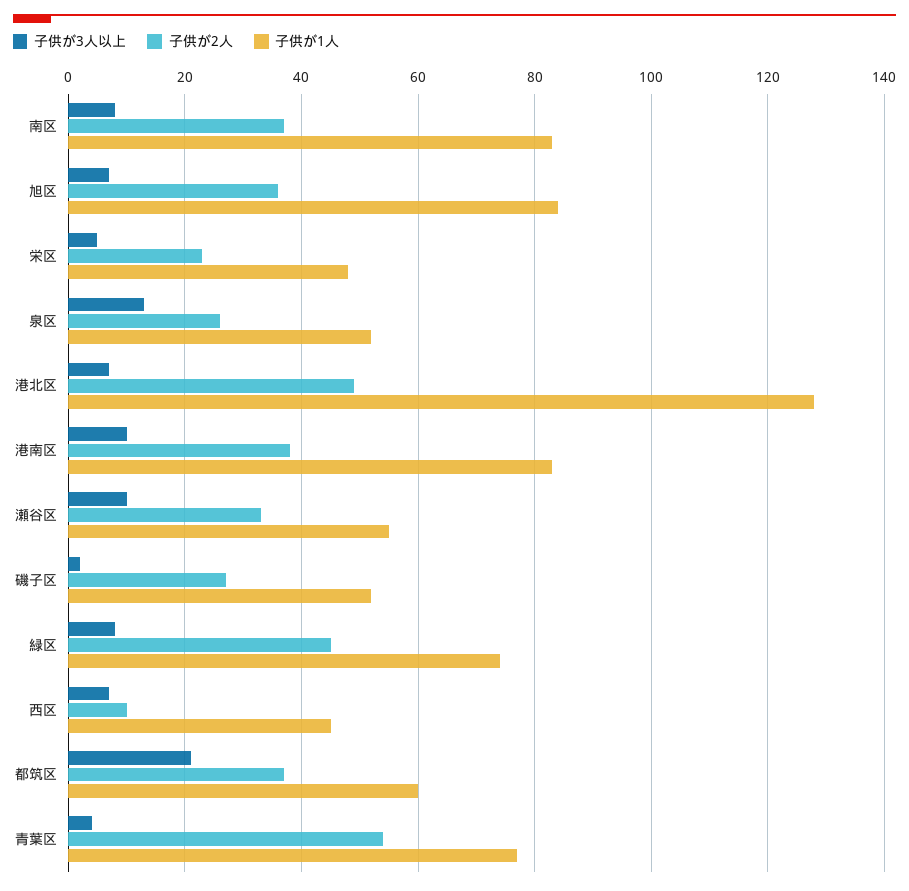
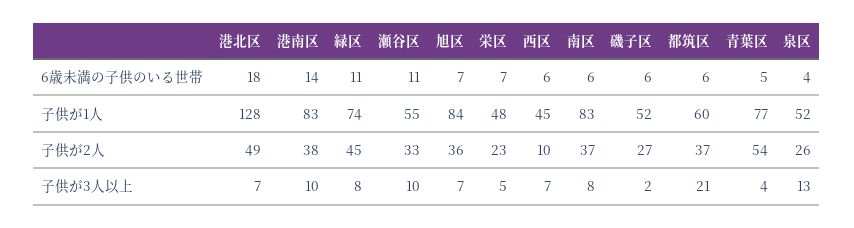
  {
    "子供が3人以上": {
      "南区": 8,
      "旭区": 7,
      "栄区": 5,
      "泉区": 13,
      "港北区": 7,
      "港南区": 10,
      "瀬谷区": 10,
      "磯子区": 2,
      "緑区": 8,
      "西区": 7,
      "都筑区": 21,
      "青葉区": 4
    },
    "子供が2人": {
      "南区": 37,
      "旭区": 36,
      "栄区": 23,
      "泉区": 26,
      "港北区": 49,
      "港南区": 38,
      "瀬谷区": 33,
      "磯子区": 27,
      "緑区": 45,
      "西区": 10,
      "都筑区": 37,
      "青葉区": 54
    },
    "子供が1人": {
      "南区": 83,
      "旭区": 84,
      "栄区": 48,
      "泉区": 52,
      "港北区": 128,
      "港南区": 83,
      "瀬谷区": 55,
      "磯子区": 52,
      "緑区": 74,
      "西区": 45,
      "都筑区": 60,
      "青葉区": 77
-   }
+   },
+   "6歳未満の子供のいる世帯": {
+     "港北区": 18,
+     "港南区": 14,
+     "緑区": 11,
+     "瀬谷区": 11,
+     "旭区": 7,
+     "栄区": 7,
+     "西区": 6,
+     "南区": 6,
+     "磯子区": 6,
+     "都筑区": 6,
+     "青葉区": 5,
+     "泉区": 4
+   }
  }

